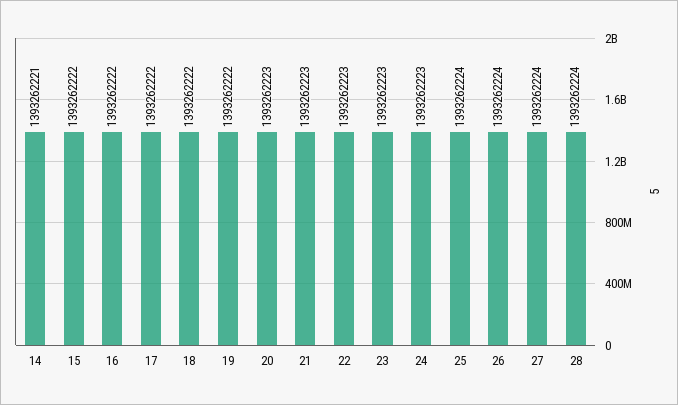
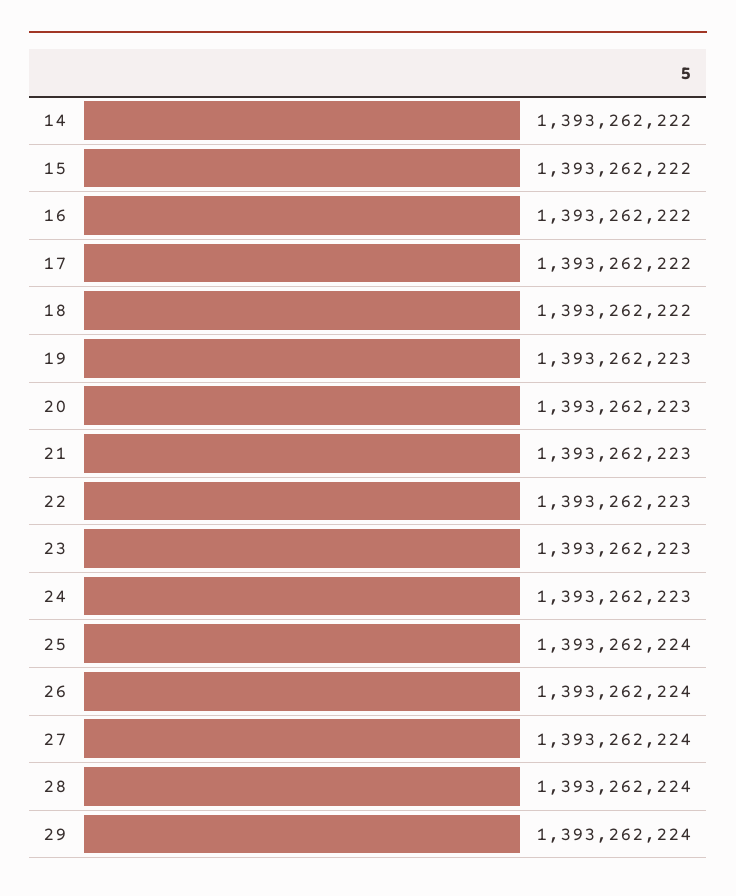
  {
-   "14": 1393262221,
+   "14": 1393262222,
    "15": 1393262222,
    "16": 1393262222,
    "17": 1393262222,
    "18": 1393262222,
-   "19": 1393262222,
+   "19": 1393262223,
    "20": 1393262223,
    "21": 1393262223,
    "22": 1393262223,
    "23": 1393262223,
    "24": 1393262223,
    "25": 1393262224,
    "26": 1393262224,
    "27": 1393262224,
-   "28": 1393262224
+   "28": 1393262224,
+   "29": 1393262224
  }

